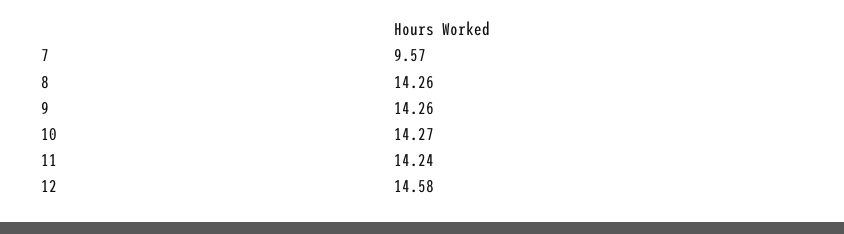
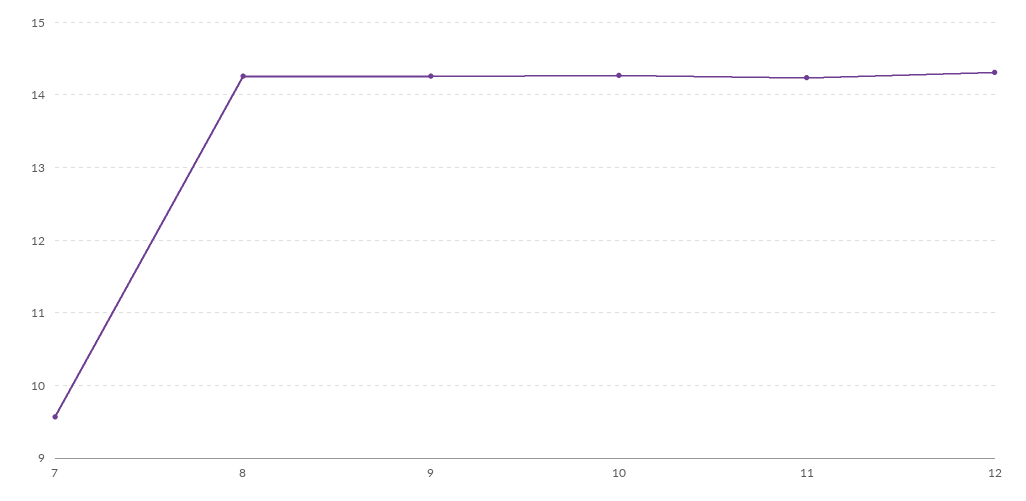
  {
    "7": 9.57,
    "8": 14.26,
    "9": 14.26,
    "10": 14.27,
    "11": 14.24,
-   "12": 14.58
+   "12": 14.3
  }

